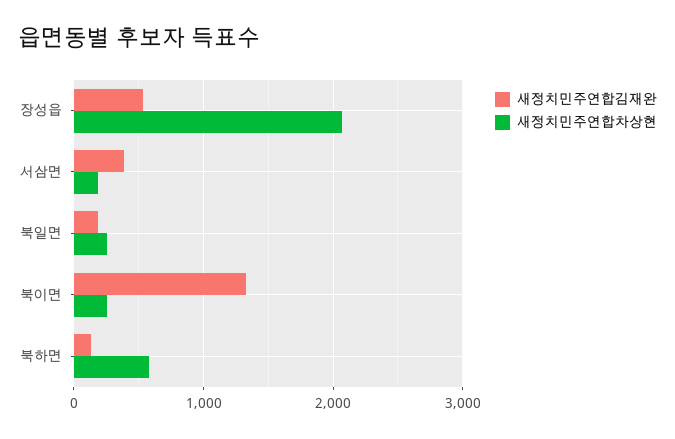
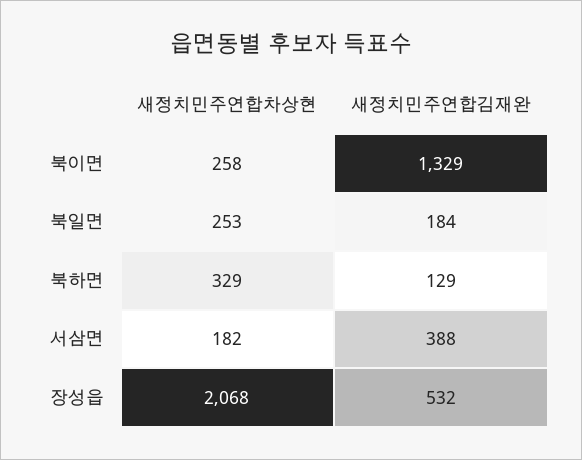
  {
    "새정치민주연합김재완": {
      "장성읍": 532,
      "서삼면": 388,
      "북일면": 184,
      "북이면": 1329,
      "북하면": 129
    },
    "새정치민주연합차상현": {
      "장성읍": 2068,
      "서삼면": 182,
      "북일면": 253,
      "북이면": 258,
-     "북하면": 600
+     "북하면": 329
    }
  }

